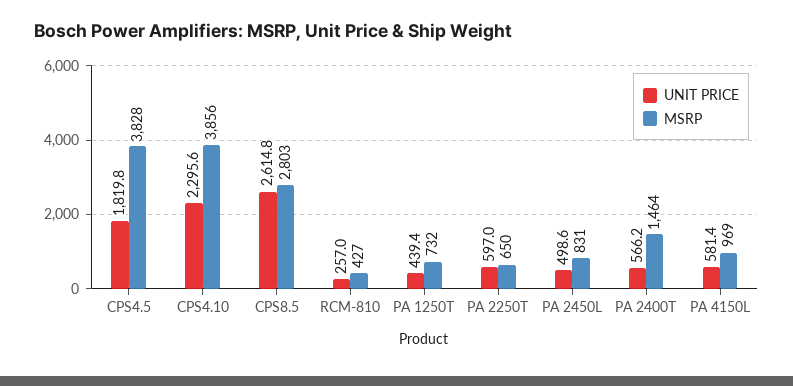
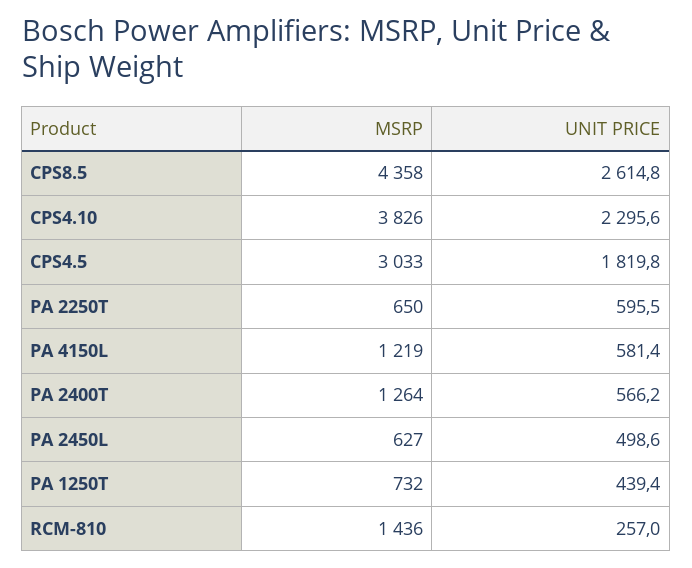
  {
    "UNIT PRICE": {
      "CPS4.5": 1819.8,
      "CPS4.10": 2295.6,
      "CPS8.5": 2614.8,
      "RCM-810": 257,
      "PA 1250T": 439.4,
-     "PA 2250T": 597,
+     "PA 2250T": 595.5,
      "PA 2450L": 498.6,
      "PA 2400T": 566.2,
      "PA 4150L": 581.4
    },
    "MSRP": {
-     "CPS4.5": 3828,
+     "CPS4.5": 3033,
-     "CPS4.10": 3856,
+     "CPS4.10": 3826,
-     "CPS8.5": 2803,
+     "CPS8.5": 4358,
-     "RCM-810": 427,
+     "RCM-810": 1436,
      "PA 1250T": 732,
      "PA 2250T": 650,
-     "PA 2450L": 831,
+     "PA 2450L": 627,
-     "PA 2400T": 1464,
+     "PA 2400T": 1264,
-     "PA 4150L": 969
+     "PA 4150L": 1219
    }
  }

